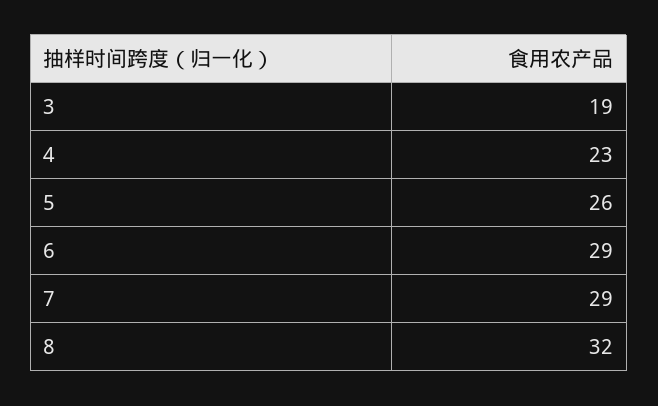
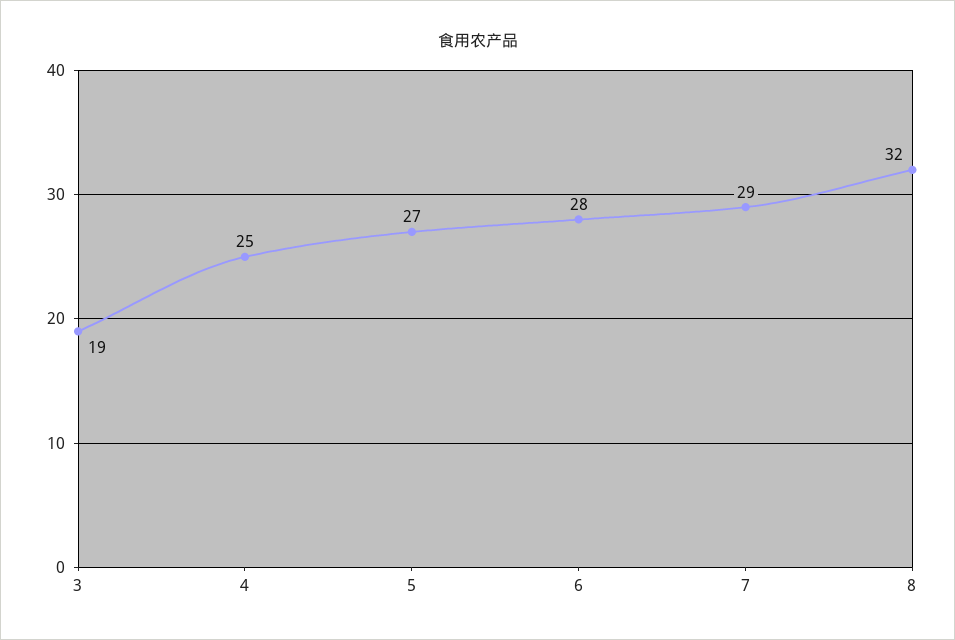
  {
    "3": 19,
-   "4": 23,
+   "4": 25,
-   "5": 26,
+   "5": 27,
-   "6": 29,
+   "6": 28,
    "7": 29,
    "8": 32
  }

